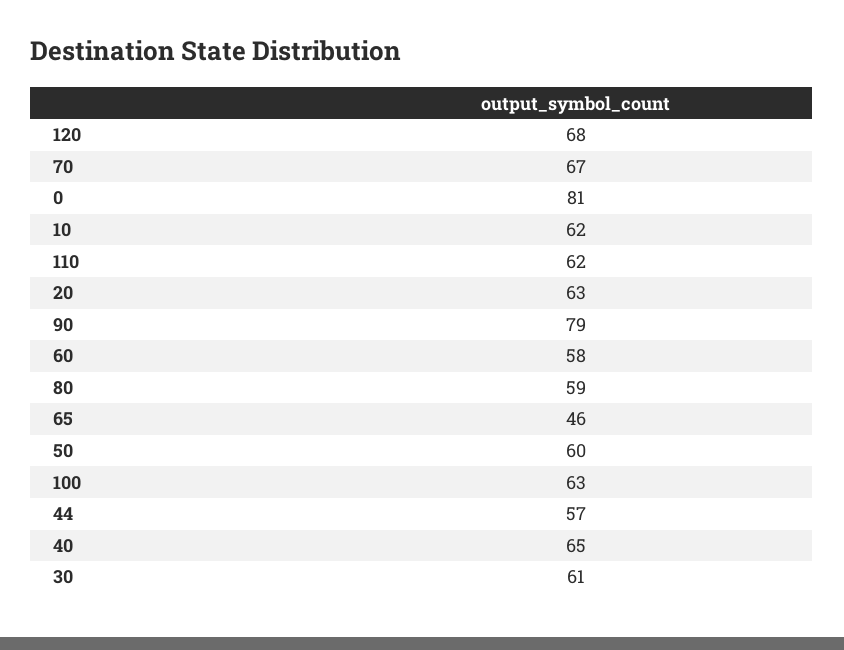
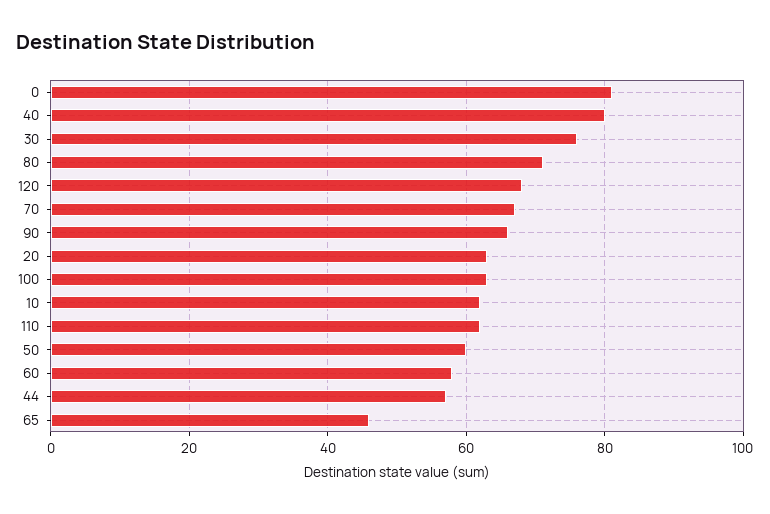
  {
    "120": 68,
    "70": 67,
    "0": 81,
    "10": 62,
    "110": 62,
    "20": 63,
-   "90": 79,
+   "90": 65,
    "60": 58,
-   "80": 59,
+   "80": 70,
    "65": 46,
    "50": 60,
    "100": 63,
    "44": 57,
-   "40": 65,
+   "40": 80,
-   "30": 61
+   "30": 75
  }

